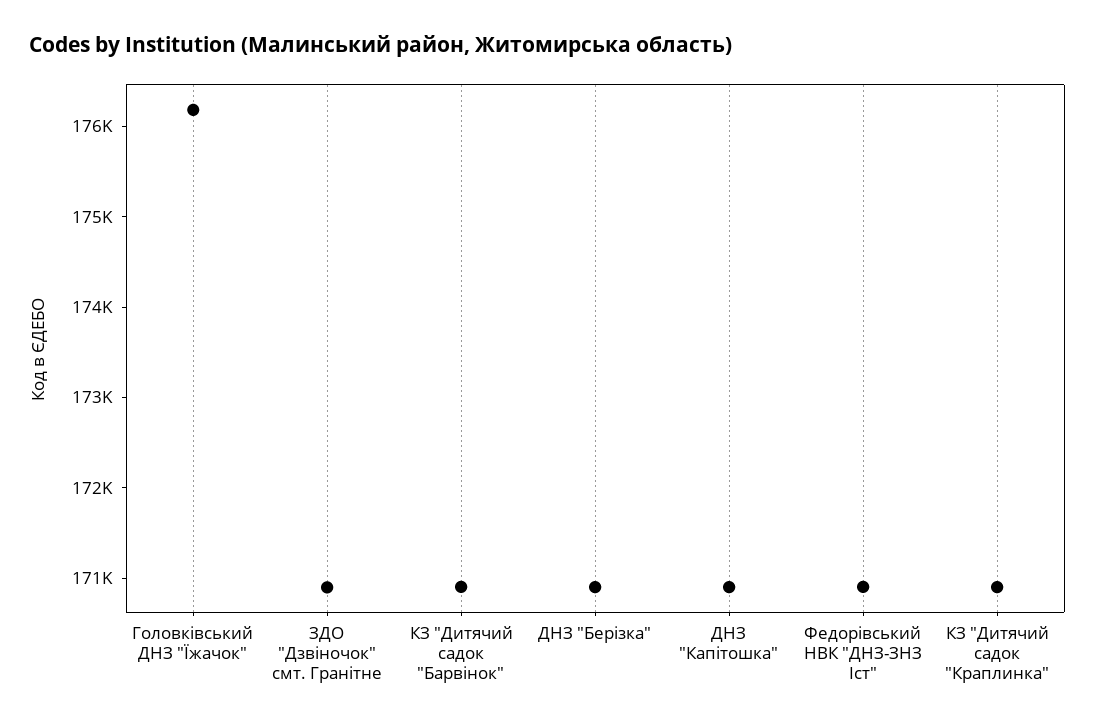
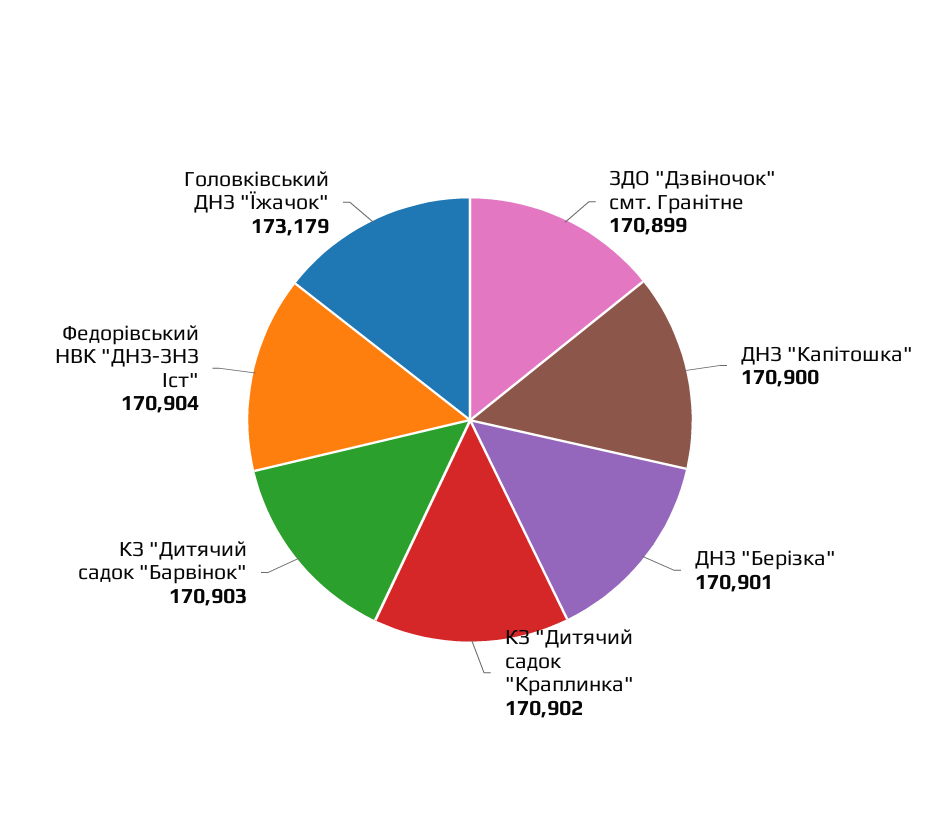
  {
-   "Головківський ДНЗ \"Їжачок\"": 176200,
+   "Головківський ДНЗ \"Їжачок\"": 173179,
    "ЗДО \"Дзвіночок\" смт. Гранітне": 170899,
    "КЗ \"Дитячий садок \"Барвінок\"": 170903,
    "ДНЗ \"Берізка\"": 170901,
    "ДНЗ \"Капітошка\"": 170900,
    "Федорівський НВК \"ДНЗ-ЗНЗ Іст\"": 170904,
    "КЗ \"Дитячий садок \"Краплинка\"": 170902
  }

